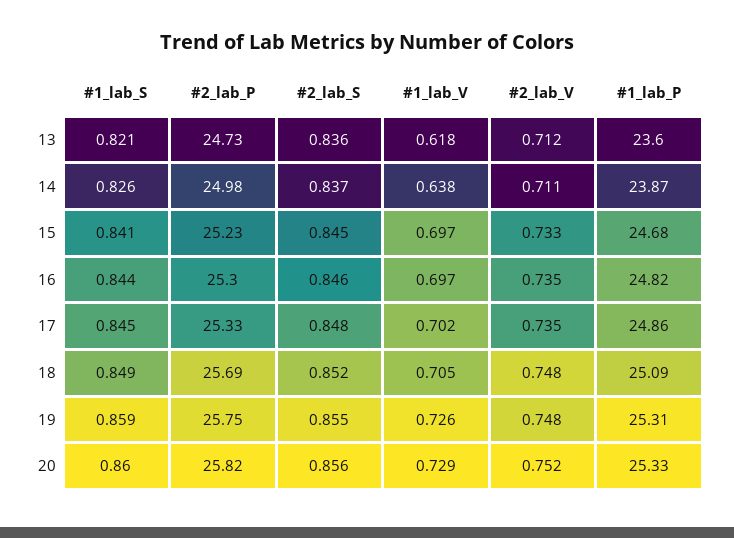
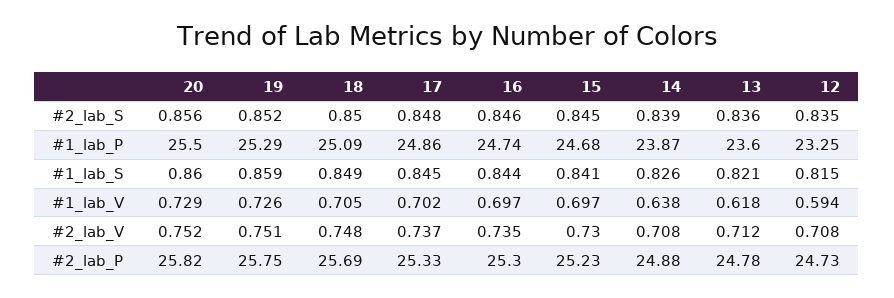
  {
    "#1_lab_S": {
      "13": 0.821,
      "14": 0.826,
      "15": 0.841,
      "16": 0.844,
      "17": 0.845,
      "18": 0.849,
      "19": 0.859,
-     "20": 0.86
+     "20": 0.86,
+     "12": 0.815
    },
    "#2_lab_P": {
-     "13": 24.73,
+     "13": 24.78,
-     "14": 24.98,
+     "14": 24.88,
      "15": 25.23,
      "16": 25.3,
      "17": 25.33,
      "18": 25.69,
      "19": 25.75,
-     "20": 25.82
+     "20": 25.82,
+     "12": 24.73
    },
    "#2_lab_S": {
      "13": 0.836,
-     "14": 0.837,
+     "14": 0.839,
      "15": 0.845,
      "16": 0.846,
      "17": 0.848,
-     "18": 0.852,
+     "18": 0.85,
-     "19": 0.855,
+     "19": 0.852,
-     "20": 0.856
+     "20": 0.856,
+     "12": 0.835
    },
    "#1_lab_V": {
      "13": 0.618,
      "14": 0.638,
      "15": 0.697,
      "16": 0.697,
      "17": 0.702,
      "18": 0.705,
      "19": 0.726,
-     "20": 0.729
+     "20": 0.729,
+     "12": 0.594
    },
    "#2_lab_V": {
      "13": 0.712,
-     "14": 0.711,
+     "14": 0.708,
-     "15": 0.733,
+     "15": 0.73,
      "16": 0.735,
-     "17": 0.735,
+     "17": 0.737,
      "18": 0.748,
-     "19": 0.748,
+     "19": 0.751,
-     "20": 0.752
+     "20": 0.752,
+     "12": 0.708
    },
    "#1_lab_P": {
      "13": 23.6,
      "14": 23.87,
      "15": 24.68,
-     "16": 24.82,
+     "16": 24.74,
      "17": 24.86,
      "18": 25.09,
-     "19": 25.31,
+     "19": 25.29,
-     "20": 25.33
+     "20": 25.5,
+     "12": 23.25
    }
  }

